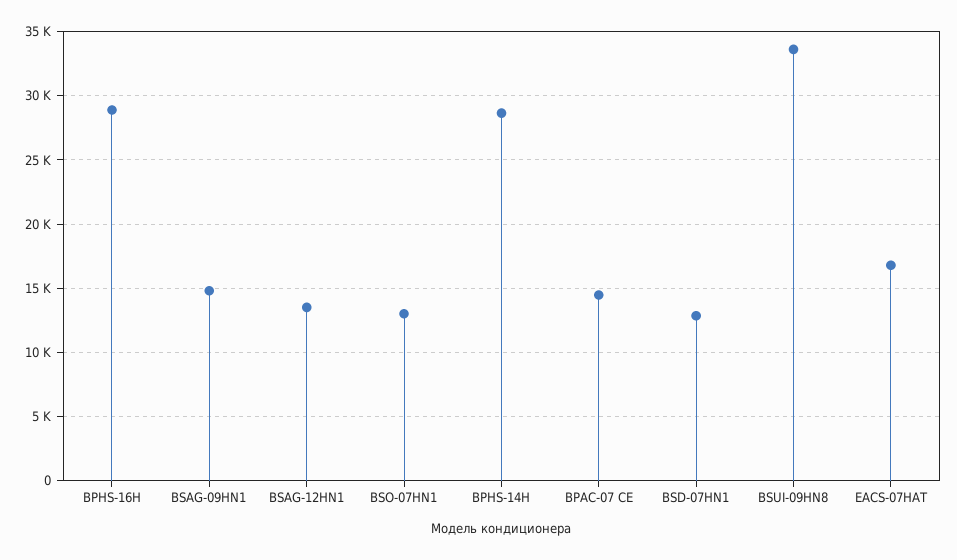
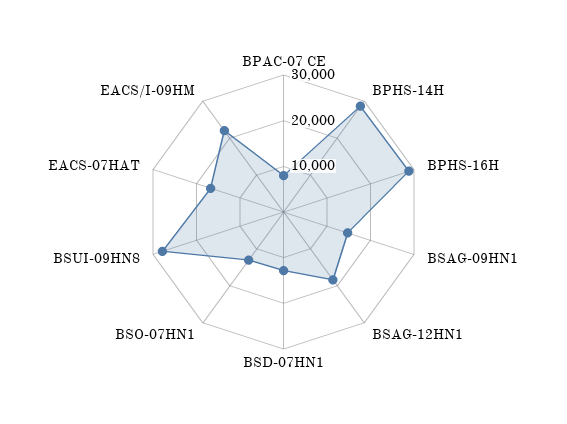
  {
    "BPHS-16H": 29000,
    "BSAG-09HN1": 15000,
-   "BSAG-12HN1": 13500,
+   "BSAG-12HN1": 18000,
    "BSO-07HN1": 13000,
    "BPHS-14H": 28500,
-   "BPAC-07 CE": 14500,
+   "BPAC-07 CE": 8000,
    "BSD-07HN1": 13000,
-   "BSUI-09HN8": 33500,
+   "BSUI-09HN8": 28000,
-   "EACS-07HAT": 17000
+   "EACS-07HAT": 17000,
+   "EACS/I-09HM": 22000
  }

